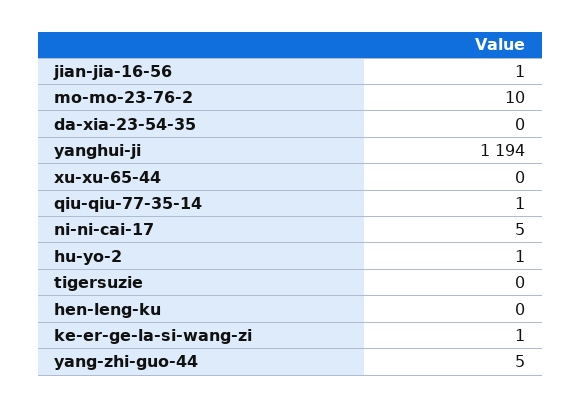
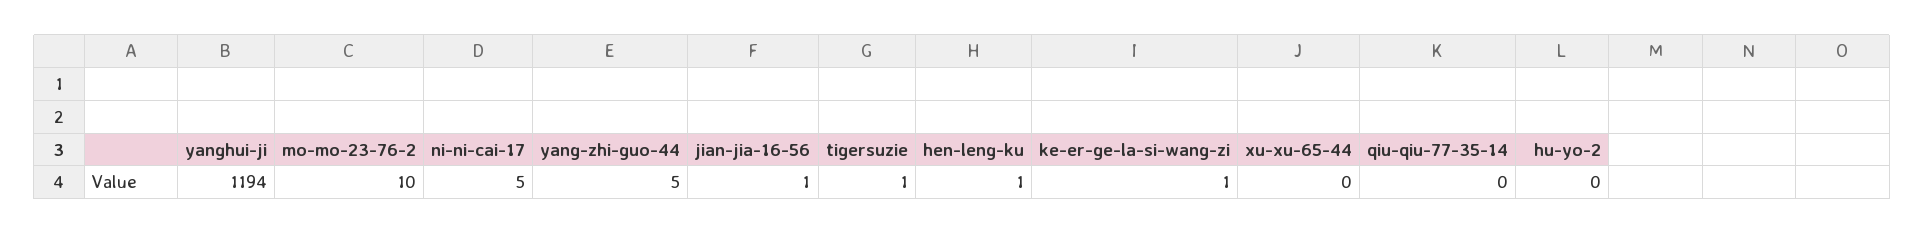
  {
    "jian-jia-16-56": 1,
    "mo-mo-23-76-2": 10,
-   "da-xia-23-54-35": 0,
    "yanghui-ji": 1194,
    "xu-xu-65-44": 0,
-   "qiu-qiu-77-35-14": 1,
+   "qiu-qiu-77-35-14": 0,
    "ni-ni-cai-17": 5,
-   "hu-yo-2": 1,
+   "hu-yo-2": 0,
-   "tigersuzie": 0,
+   "tigersuzie": 1,
-   "hen-leng-ku": 0,
+   "hen-leng-ku": 1,
    "ke-er-ge-la-si-wang-zi": 1,
    "yang-zhi-guo-44": 5
  }

